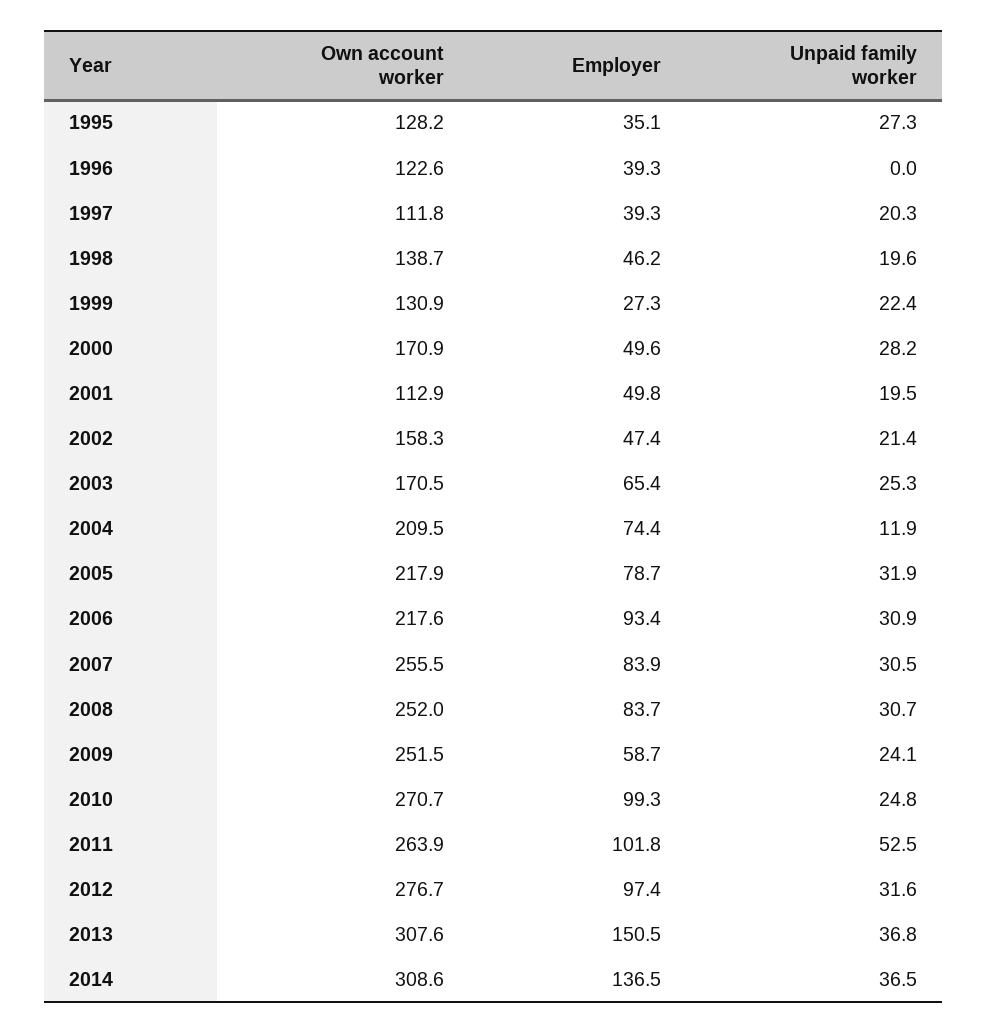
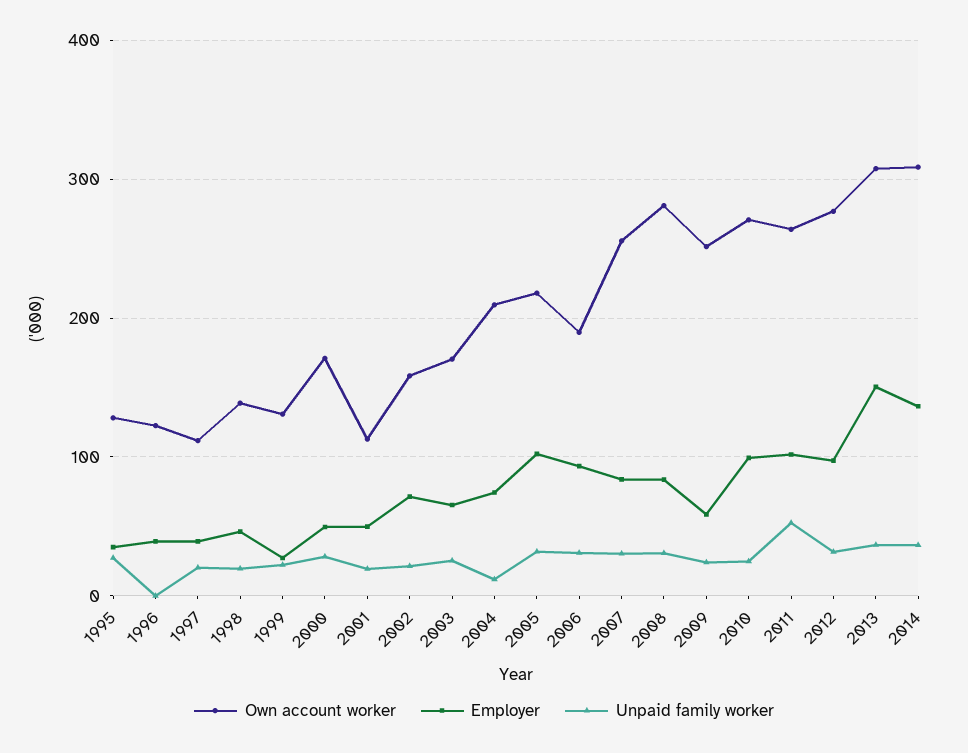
  {
    "Own account worker": {
      "1995": 128.2,
      "1996": 122.6,
      "1997": 111.8,
      "1998": 138.7,
      "1999": 130.9,
      "2000": 170.9,
      "2001": 112.9,
      "2002": 158.3,
      "2003": 170.5,
      "2004": 209.5,
      "2005": 217.9,
-     "2006": 217.6,
+     "2006": 190,
      "2007": 255.5,
-     "2008": 252,
+     "2008": 280,
      "2009": 251.5,
      "2010": 270.7,
      "2011": 263.9,
      "2012": 276.7,
      "2013": 307.6,
      "2014": 308.6
    },
    "Employer": {
      "1995": 35.1,
      "1996": 39.3,
      "1997": 39.3,
      "1998": 46.2,
      "1999": 27.3,
      "2000": 49.6,
      "2001": 49.8,
-     "2002": 47.4,
+     "2002": 70,
      "2003": 65.4,
      "2004": 74.4,
-     "2005": 78.7,
+     "2005": 100,
      "2006": 93.4,
      "2007": 83.9,
      "2008": 83.7,
      "2009": 58.7,
      "2010": 99.3,
      "2011": 101.8,
      "2012": 97.4,
      "2013": 150.5,
      "2014": 136.5
    },
    "Unpaid family worker": {
      "1995": 27.3,
      "1996": 0,
      "1997": 20.3,
      "1998": 19.6,
      "1999": 22.4,
      "2000": 28.2,
      "2001": 19.5,
      "2002": 21.4,
      "2003": 25.3,
      "2004": 11.9,
      "2005": 31.9,
      "2006": 30.9,
      "2007": 30.5,
      "2008": 30.7,
      "2009": 24.1,
      "2010": 24.8,
      "2011": 52.5,
      "2012": 31.6,
      "2013": 36.8,
      "2014": 36.5
    }
  }

